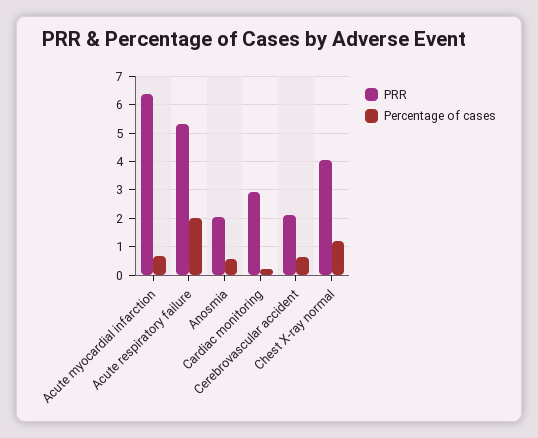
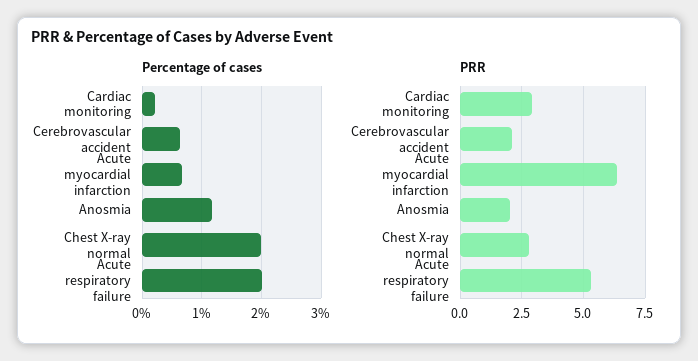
  {
    "PRR": {
      "Acute myocardial infarction": 6.25,
      "Acute respiratory failure": 5.25,
      "Anosmia": 2,
      "Cardiac monitoring": 3,
      "Cerebrovascular accident": 2,
-     "Chest X-ray normal": 4
+     "Chest X-ray normal": 2.75
    },
    "Percentage of cases": {
      "Acute myocardial infarction": 0.6,
      "Acute respiratory failure": 2,
-     "Anosmia": 0.5,
+     "Anosmia": 1.2,
      "Cardiac monitoring": 0.2,
      "Cerebrovascular accident": 0.6,
-     "Chest X-ray normal": 1.25
+     "Chest X-ray normal": 2
    }
  }

